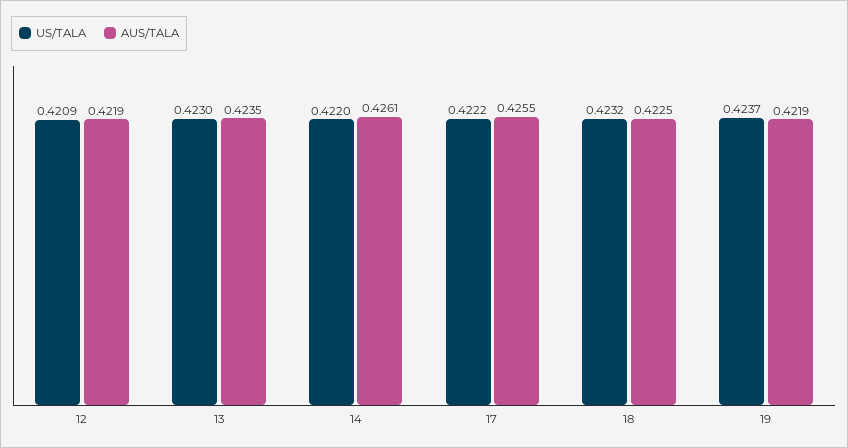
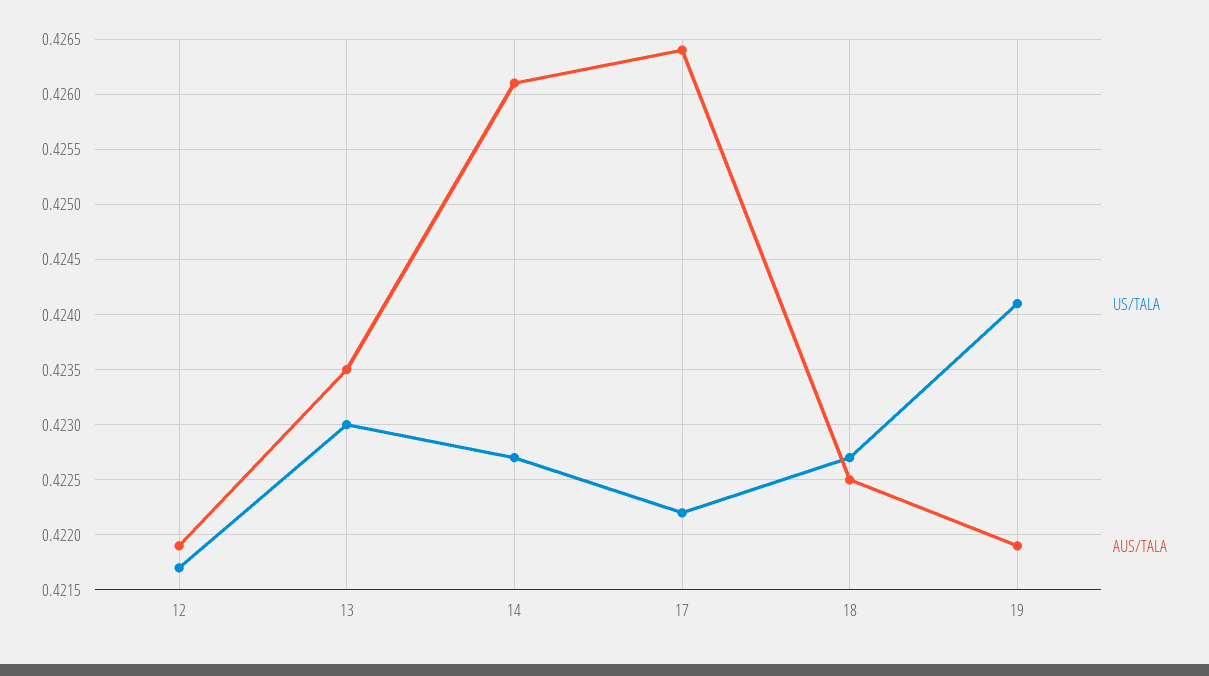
  {
    "US/TALA": {
-     "12": 0.4209,
+     "12": 0.4217,
      "13": 0.423,
-     "14": 0.422,
+     "14": 0.4227,
      "17": 0.4222,
-     "18": 0.4232,
+     "18": 0.4227,
-     "19": 0.4237
+     "19": 0.4241
    },
    "AUS/TALA": {
      "12": 0.4219,
      "13": 0.4235,
      "14": 0.4261,
-     "17": 0.4255,
+     "17": 0.4264,
      "18": 0.4225,
      "19": 0.4219
    }
  }

